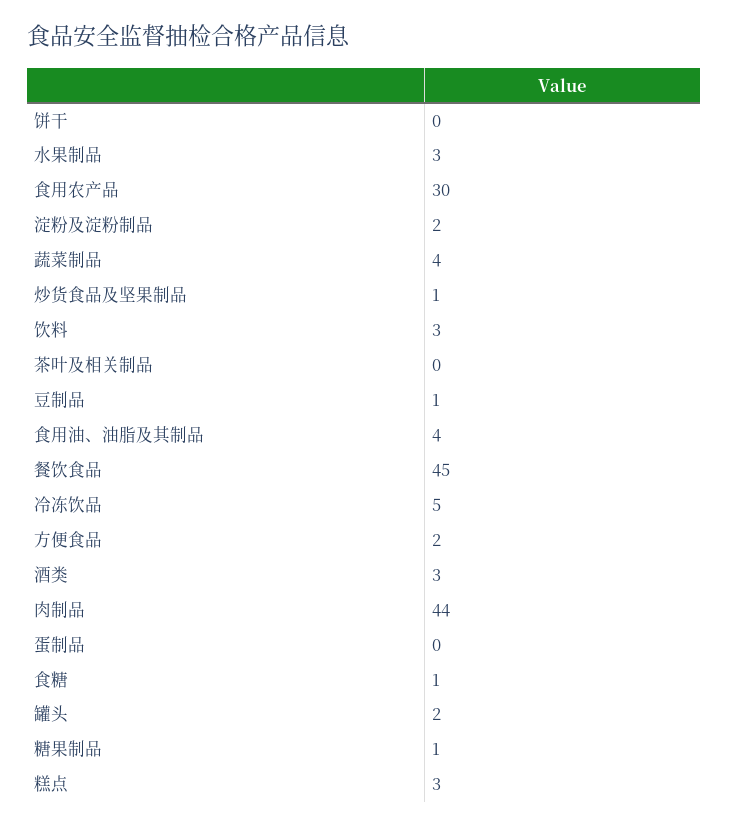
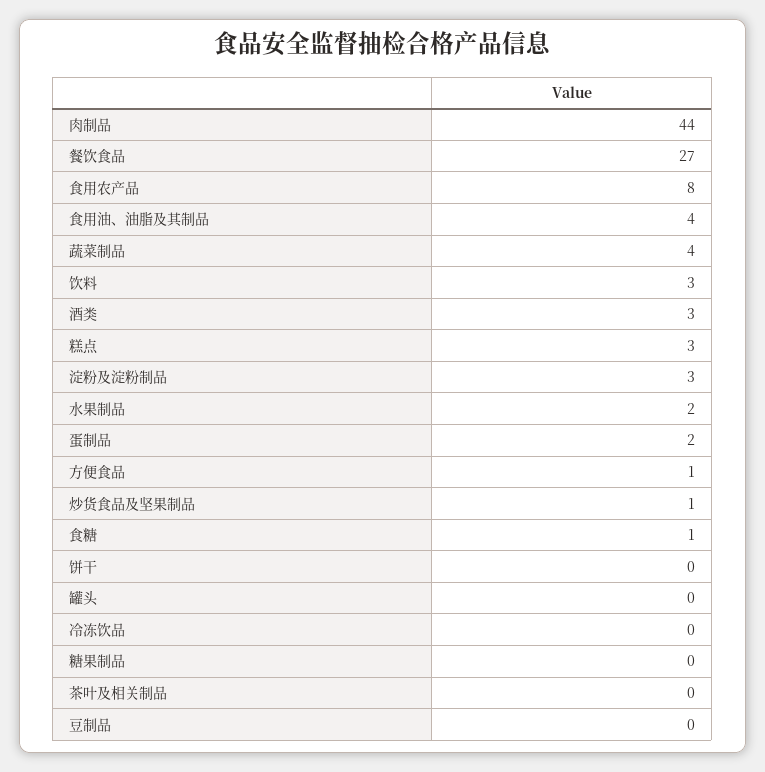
  {
    "饼干": 0,
-   "水果制品": 3,
+   "水果制品": 2,
-   "食用农产品": 30,
+   "食用农产品": 8,
-   "淀粉及淀粉制品": 2,
+   "淀粉及淀粉制品": 3,
    "蔬菜制品": 4,
    "炒货食品及坚果制品": 1,
    "饮料": 3,
    "茶叶及相关制品": 0,
-   "豆制品": 1,
+   "豆制品": 0,
    "食用油、油脂及其制品": 4,
-   "餐饮食品": 45,
+   "餐饮食品": 27,
-   "冷冻饮品": 5,
+   "冷冻饮品": 0,
-   "方便食品": 2,
+   "方便食品": 1,
    "酒类": 3,
    "肉制品": 44,
-   "蛋制品": 0,
+   "蛋制品": 2,
    "食糖": 1,
-   "罐头": 2,
+   "罐头": 0,
-   "糖果制品": 1,
+   "糖果制品": 0,
    "糕点": 3
  }

